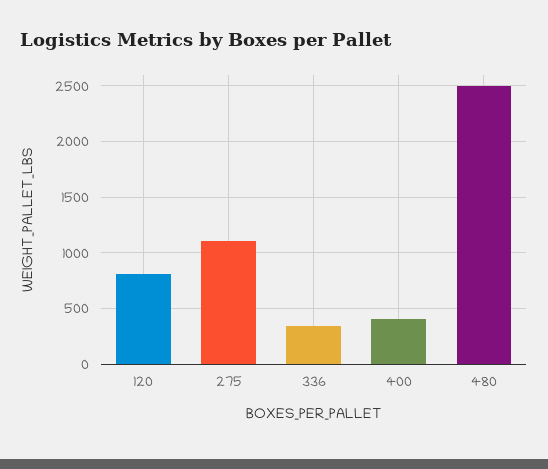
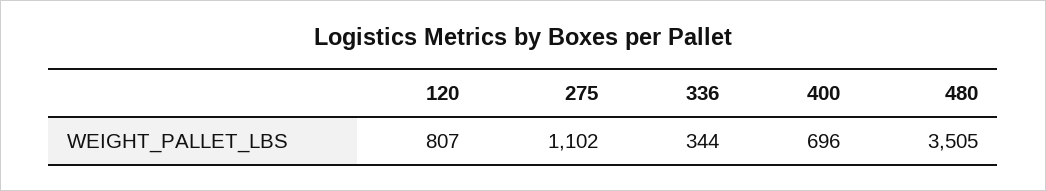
  {
    "120": 807,
    "275": 1102,
    "336": 344,
-   "400": 400,
+   "400": 696,
-   "480": 2500
+   "480": 3505
  }

